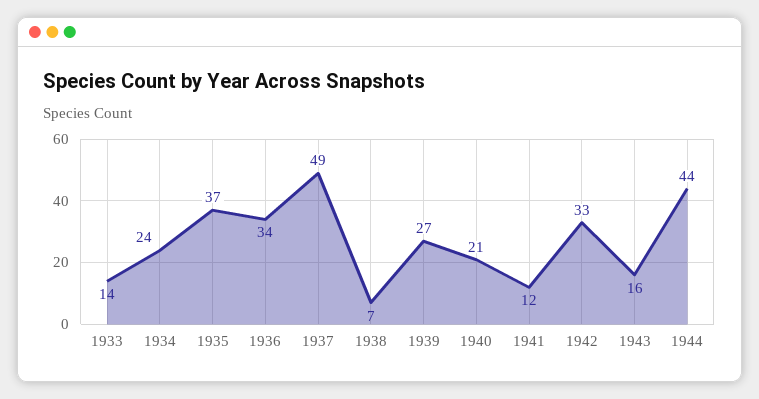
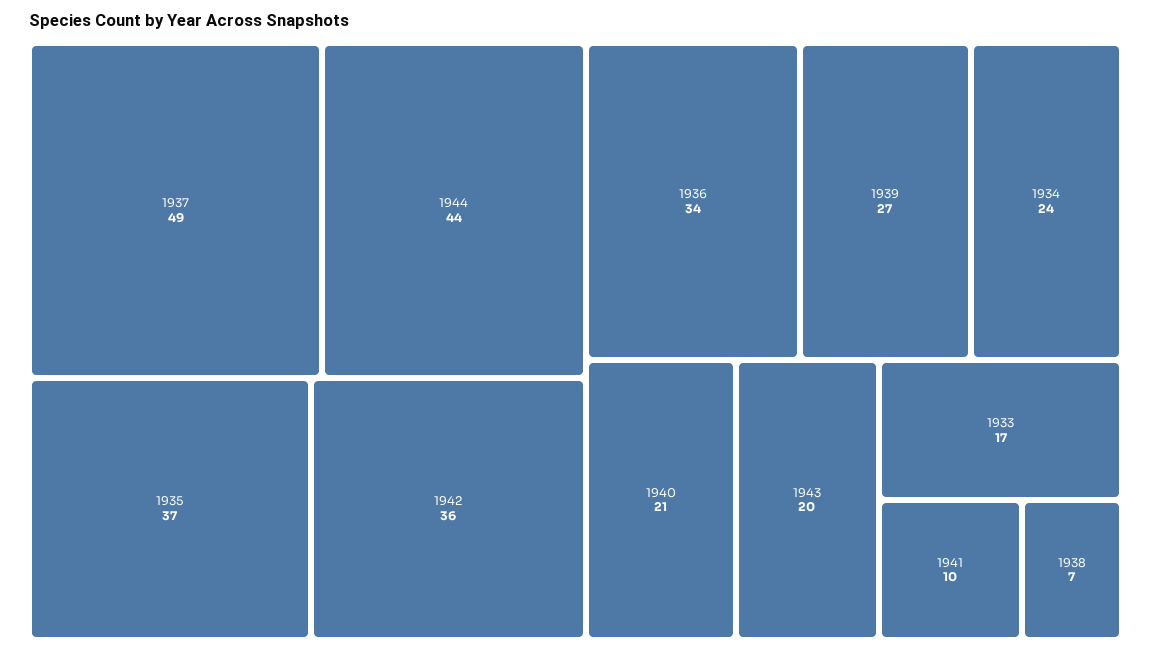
  {
-   "1933": 14,
+   "1933": 17,
    "1934": 24,
    "1935": 37,
    "1936": 34,
    "1937": 49,
    "1938": 7,
    "1939": 27,
    "1940": 21,
-   "1941": 12,
+   "1941": 10,
-   "1942": 33,
+   "1942": 36,
-   "1943": 16,
+   "1943": 20,
    "1944": 44
  }

